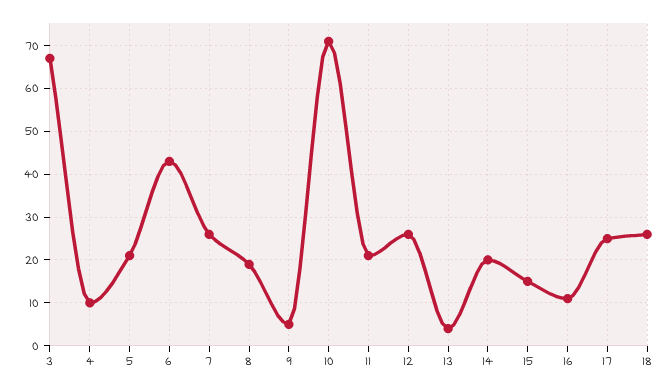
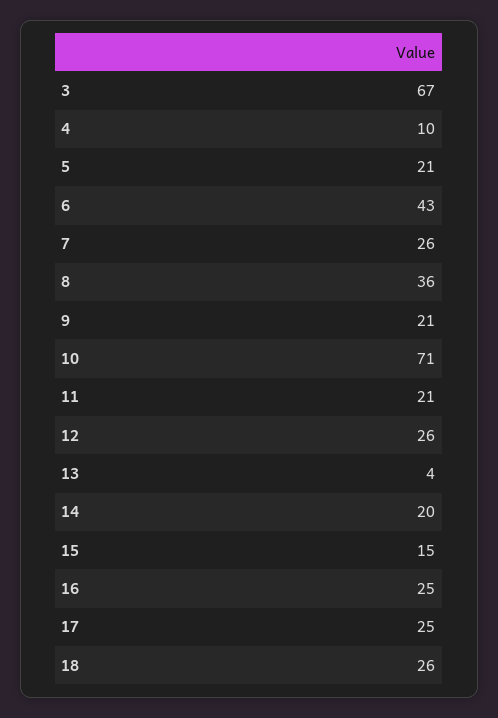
  {
    "3": 67,
    "4": 10,
    "5": 21,
    "6": 43,
    "7": 26,
-   "8": 20,
+   "8": 36,
-   "9": 5,
+   "9": 21,
    "10": 71,
    "11": 21,
    "12": 26,
    "13": 4,
    "14": 20,
    "15": 15,
-   "16": 10,
+   "16": 25,
    "17": 25,
    "18": 26
  }

